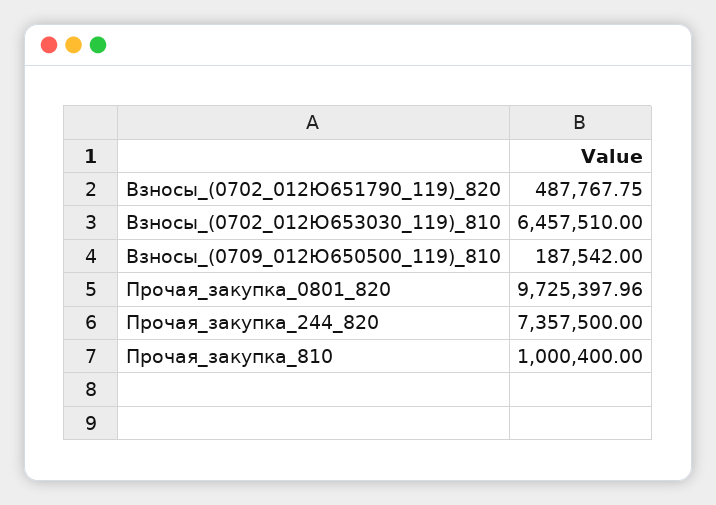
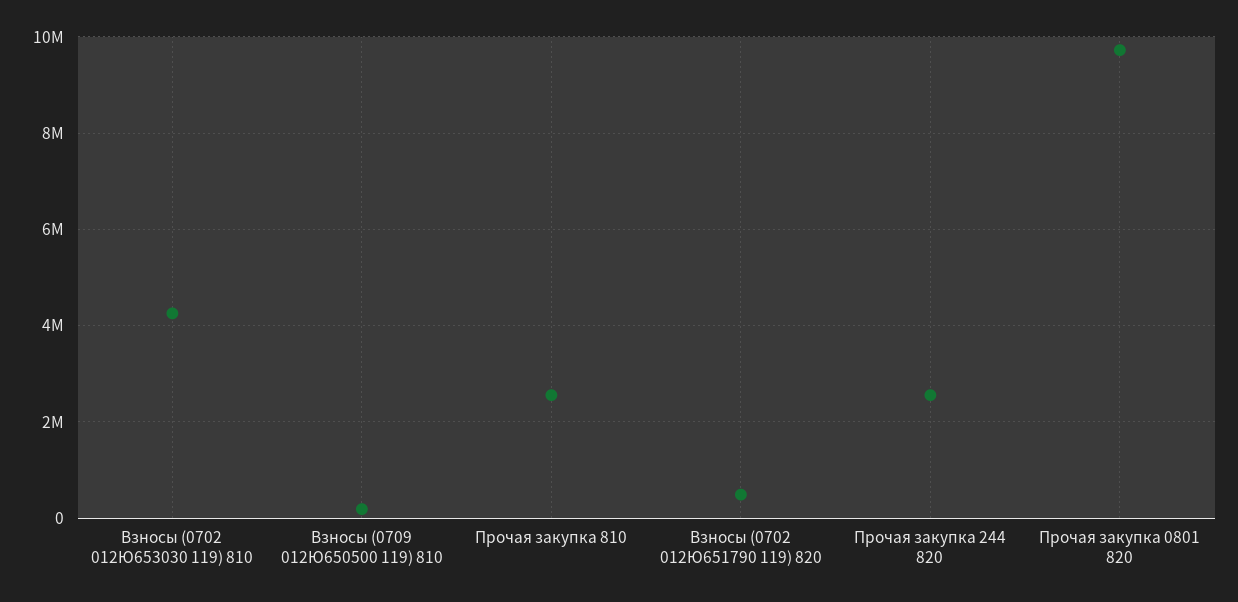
  {
    "Взносы_(0702_012Ю651790_119)_820": 487767.75,
-   "Взносы_(0702_012Ю653030_119)_810": 6457510,
+   "Взносы_(0702_012Ю653030_119)_810": 4200000,
    "Взносы_(0709_012Ю650500_119)_810": 187542,
    "Прочая_закупка_0801_820": 9725397.96,
-   "Прочая_закупка_244_820": 7357500,
+   "Прочая_закупка_244_820": 2600000,
-   "Прочая_закупка_810": 1000400
+   "Прочая_закупка_810": 2600000
  }

